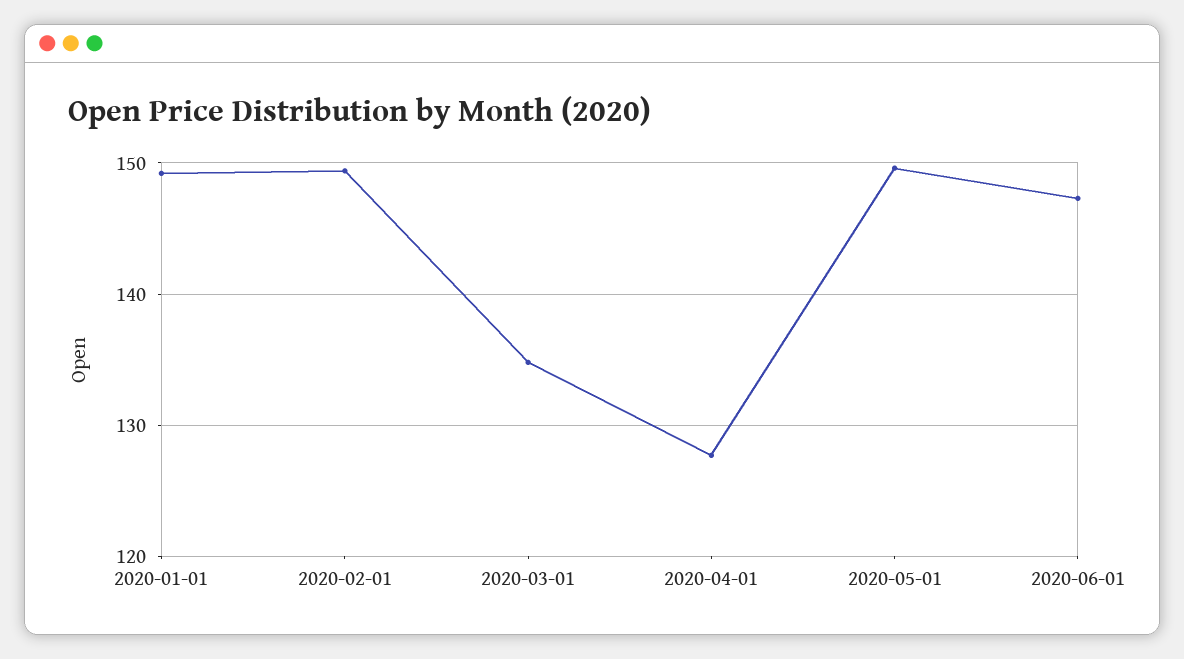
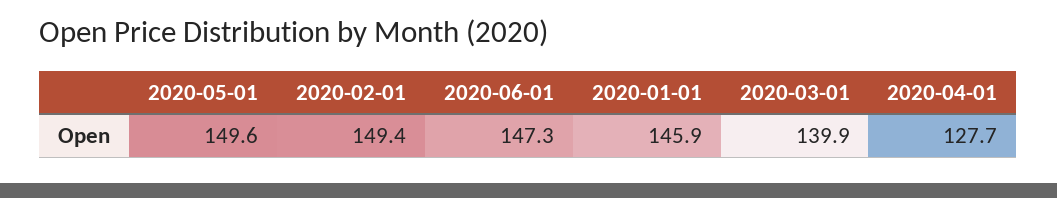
  {
-   "2020-01-01": 149,
+   "2020-01-01": 145.9,
    "2020-02-01": 149.4,
-   "2020-03-01": 135,
+   "2020-03-01": 139.9,
    "2020-04-01": 127.7,
    "2020-05-01": 149.6,
    "2020-06-01": 147.3
  }

